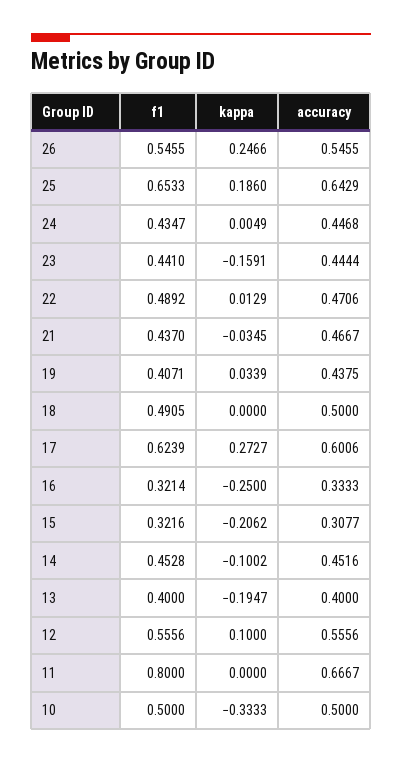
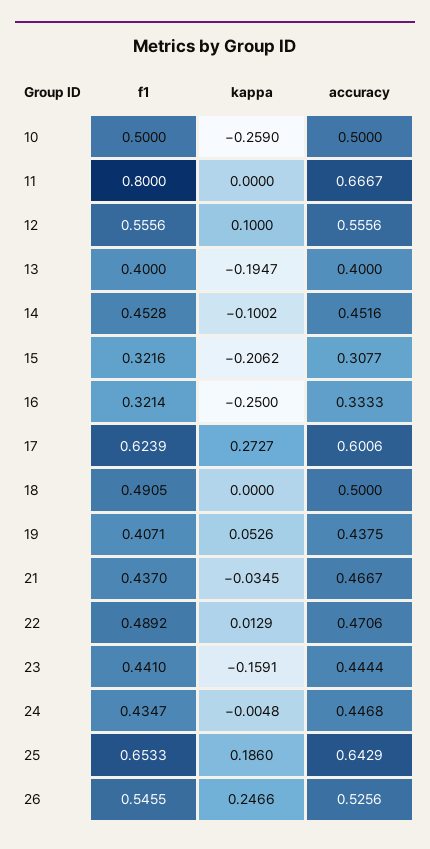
  {
    "f1": {
      "26": 0.5455,
      "25": 0.6533,
      "24": 0.4347,
      "23": 0.441,
      "22": 0.4892,
      "21": 0.437,
      "19": 0.4071,
      "18": 0.4905,
      "17": 0.6239,
      "16": 0.3214,
      "15": 0.3216,
      "14": 0.4528,
      "13": 0.4,
      "12": 0.5556,
      "11": 0.8,
      "10": 0.5
    },
    "kappa": {
      "26": 0.2466,
      "25": 0.186,
-     "24": 0.0049,
+     "24": -0.0048,
      "23": -0.1591,
      "22": 0.0129,
      "21": -0.0345,
-     "19": 0.0339,
+     "19": 0.0526,
      "18": 0,
      "17": 0.2727,
      "16": -0.25,
      "15": -0.2062,
      "14": -0.1002,
      "13": -0.1947,
      "12": 0.1,
      "11": 0,
-     "10": -0.3333
+     "10": -0.259
    },
    "accuracy": {
-     "26": 0.5455,
+     "26": 0.5256,
      "25": 0.6429,
      "24": 0.4468,
      "23": 0.4444,
      "22": 0.4706,
      "21": 0.4667,
      "19": 0.4375,
      "18": 0.5,
      "17": 0.6006,
      "16": 0.3333,
      "15": 0.3077,
      "14": 0.4516,
      "13": 0.4,
      "12": 0.5556,
      "11": 0.6667,
      "10": 0.5
    }
  }

